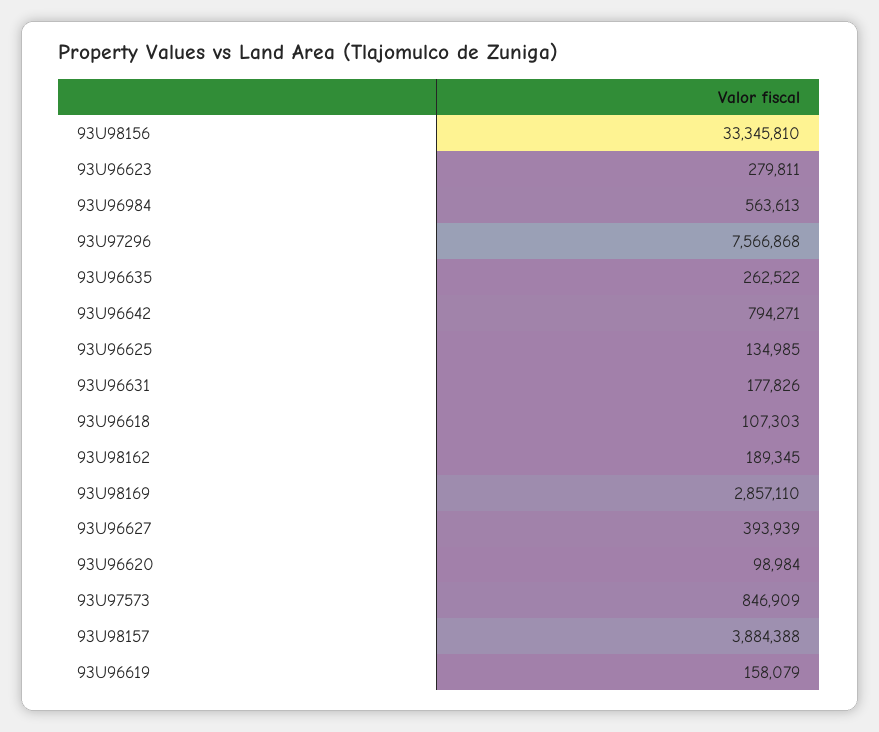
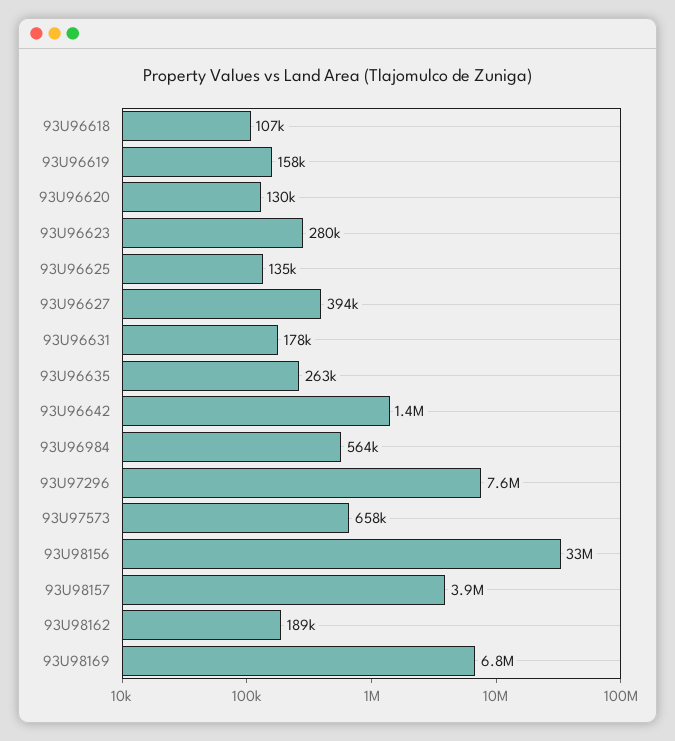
  {
    "93U98156": 33345810,
    "93U96623": 279811,
    "93U96984": 563613,
    "93U97296": 7566868,
    "93U96635": 262522,
-   "93U96642": 794271,
+   "93U96642": 1400000,
    "93U96625": 134985,
    "93U96631": 177826,
    "93U96618": 107303,
    "93U98162": 189345,
-   "93U98169": 2857110,
+   "93U98169": 6800000,
    "93U96627": 393939,
-   "93U96620": 98984,
+   "93U96620": 130000,
-   "93U97573": 846909,
+   "93U97573": 658000,
    "93U98157": 3884388,
    "93U96619": 158079
  }

